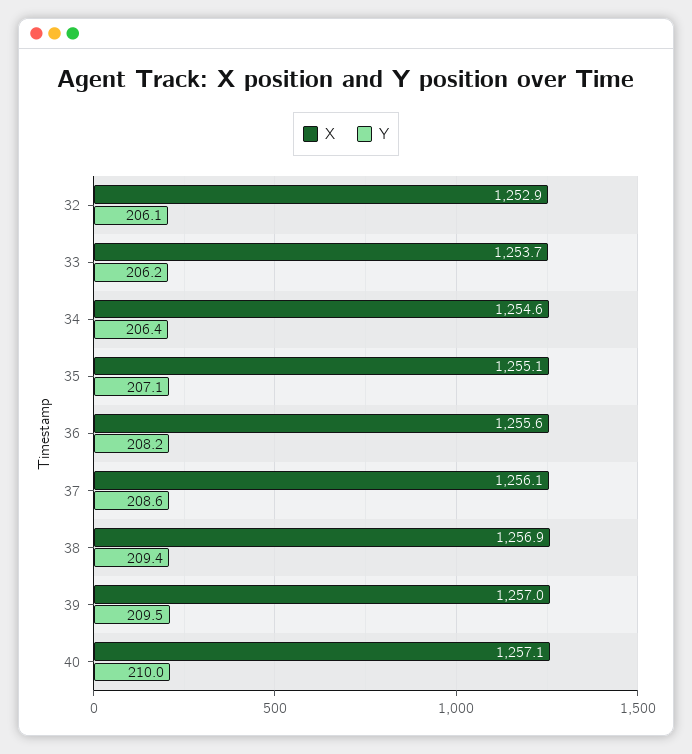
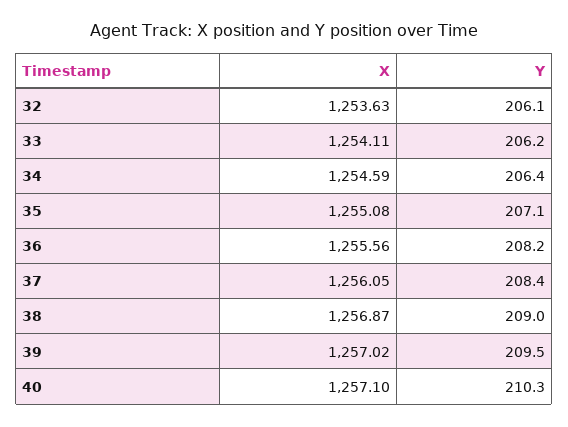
  {
    "X": {
-     "32": 1252.9,
+     "32": 1253.63,
-     "33": 1253.7,
+     "33": 1254.11,
      "34": 1254.59,
      "35": 1255.08,
      "36": 1255.56,
      "37": 1256.05,
      "38": 1256.87,
      "39": 1257.02,
      "40": 1257.1
    },
    "Y": {
      "32": 206.1,
      "33": 206.2,
      "34": 206.4,
      "35": 207.1,
      "36": 208.2,
-     "37": 208.6,
+     "37": 208.4,
-     "38": 209.4,
+     "38": 209,
      "39": 209.5,
-     "40": 210
+     "40": 210.3
    }
  }

